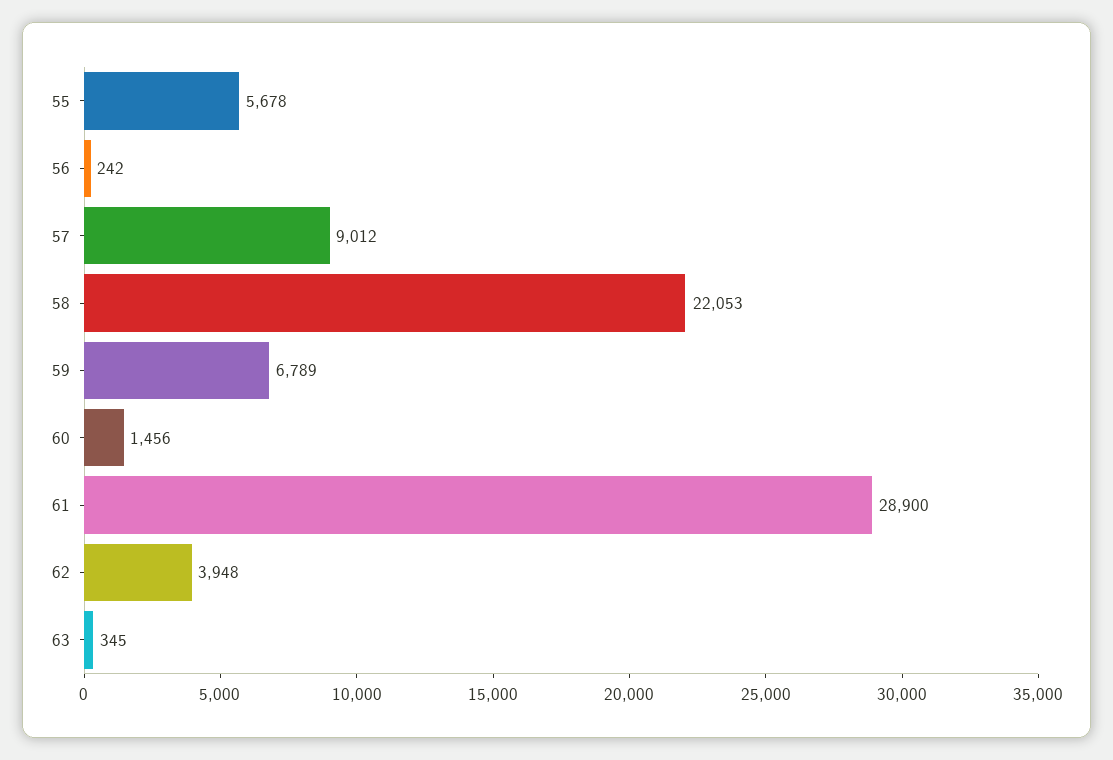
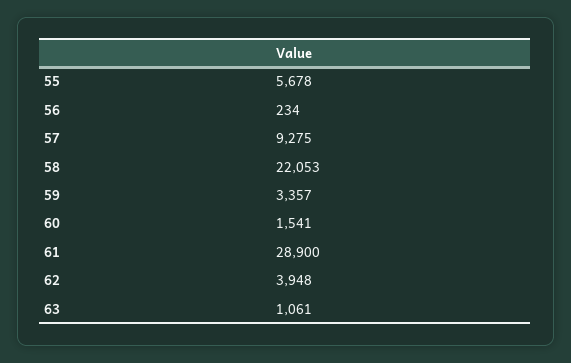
  {
    "55": 5678,
-   "56": 242,
+   "56": 234,
-   "57": 9012,
+   "57": 9275,
    "58": 22053,
-   "59": 6789,
+   "59": 3357,
-   "60": 1456,
+   "60": 1541,
    "61": 28900,
    "62": 3948,
-   "63": 345
+   "63": 1061
  }

